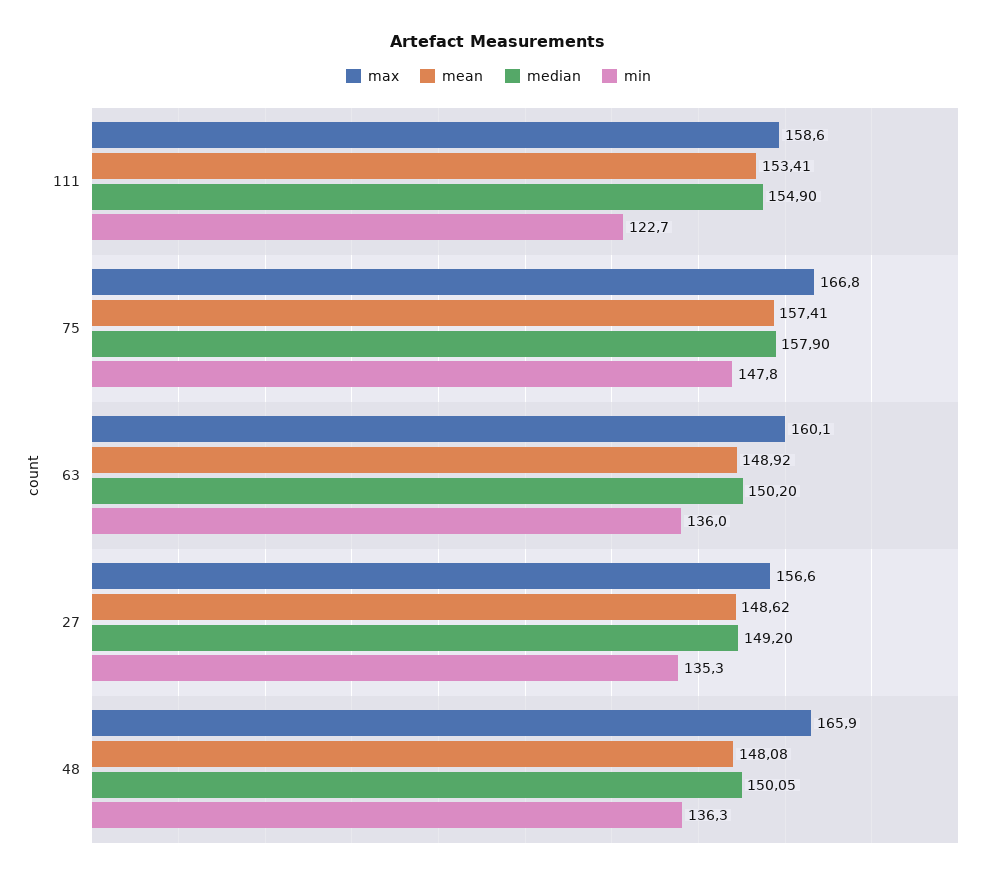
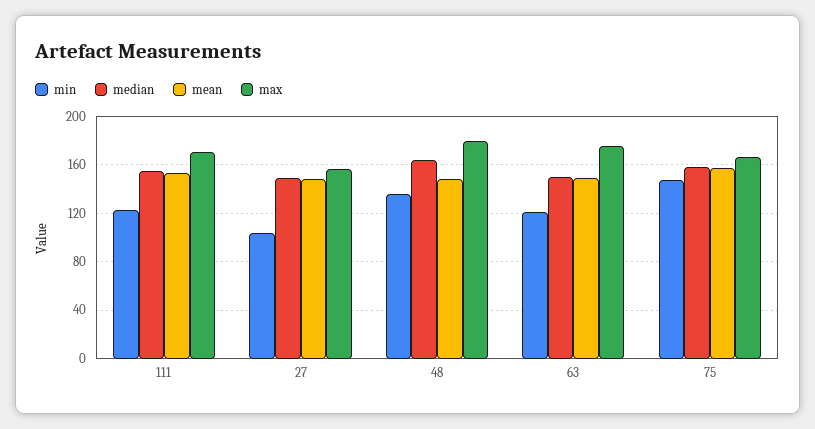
  {
    "max": {
-     "111": 158.6,
+     "111": 170,
      "75": 166.8,
-     "63": 160.1,
+     "63": 175,
      "27": 156.6,
-     "48": 165.9
+     "48": 180
    },
    "mean": {
      "111": 153.41,
      "75": 157.41,
      "63": 148.92,
      "27": 148.62,
      "48": 148.08
    },
    "median": {
      "111": 154.9,
      "75": 157.9,
      "63": 150.2,
      "27": 149.2,
-     "48": 150.05
+     "48": 165
    },
    "min": {
      "111": 122.7,
      "75": 147.8,
-     "63": 136,
+     "63": 120,
-     "27": 135.3,
+     "27": 105,
      "48": 136.3
    }
  }

